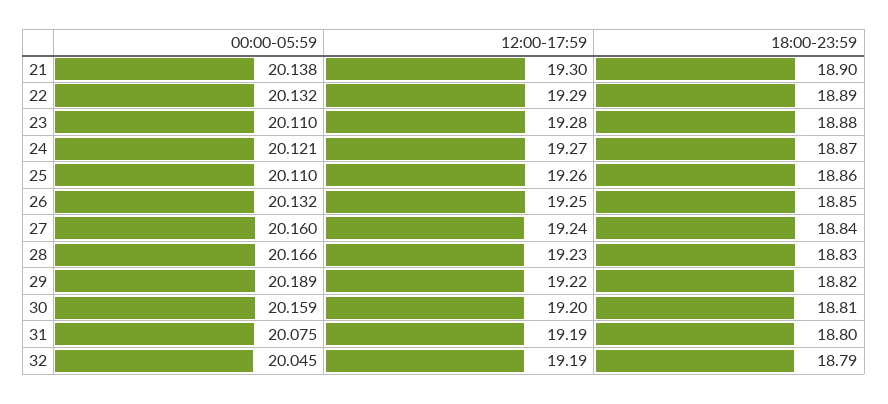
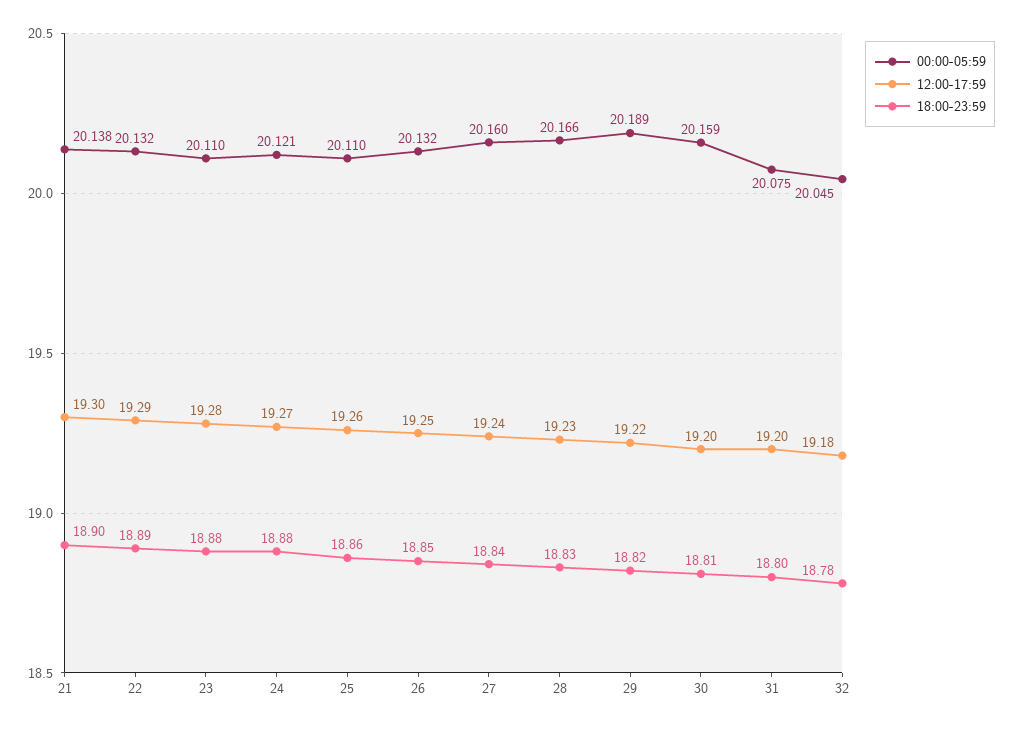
  {
    "00:00-05:59": {
      "21": 20.138,
      "22": 20.132,
      "23": 20.11,
      "24": 20.121,
      "25": 20.11,
      "26": 20.132,
      "27": 20.16,
      "28": 20.166,
      "29": 20.189,
      "30": 20.159,
      "31": 20.075,
      "32": 20.045
    },
    "12:00-17:59": {
      "21": 19.3,
      "22": 19.29,
      "23": 19.28,
      "24": 19.27,
      "25": 19.26,
      "26": 19.25,
      "27": 19.24,
      "28": 19.23,
      "29": 19.22,
      "30": 19.2,
-     "31": 19.19,
+     "31": 19.2,
-     "32": 19.19
+     "32": 19.18
    },
    "18:00-23:59": {
      "21": 18.9,
      "22": 18.89,
      "23": 18.88,
-     "24": 18.87,
+     "24": 18.88,
      "25": 18.86,
      "26": 18.85,
      "27": 18.84,
      "28": 18.83,
      "29": 18.82,
      "30": 18.81,
      "31": 18.8,
-     "32": 18.79
+     "32": 18.78
    }
  }

